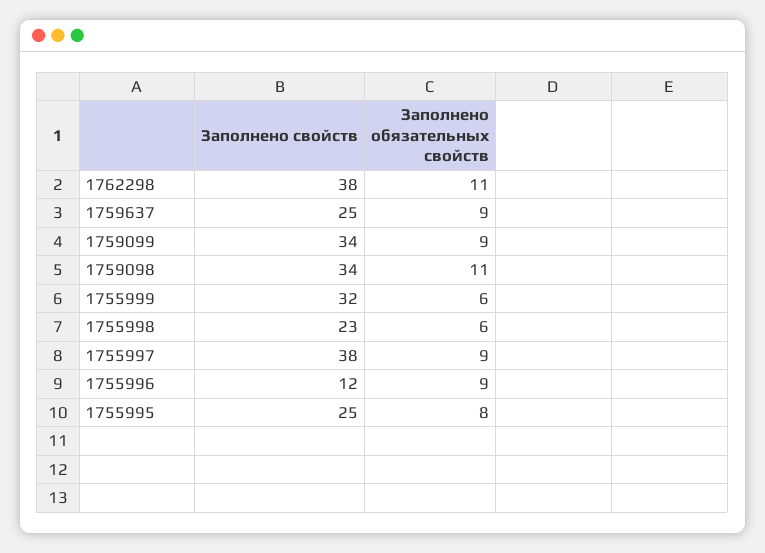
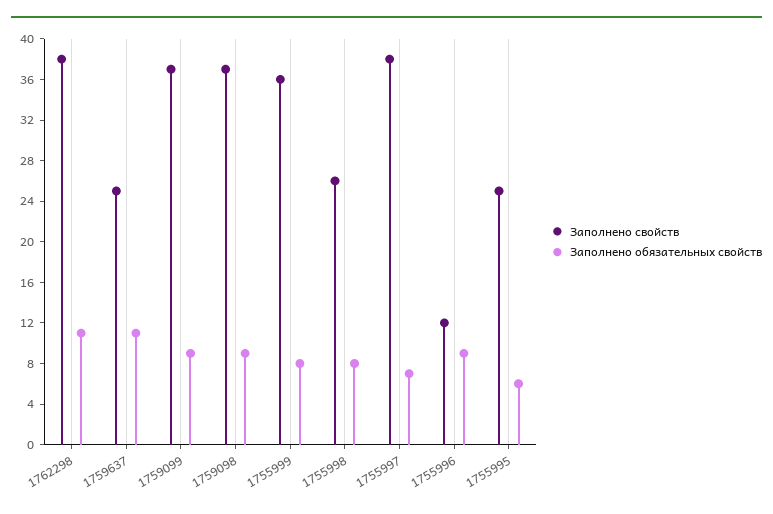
  {
    "Заполнено свойств": {
      "1762298": 38,
      "1759637": 25,
-     "1759099": 34,
+     "1759099": 37,
-     "1759098": 34,
+     "1759098": 37,
-     "1755999": 32,
+     "1755999": 36,
-     "1755998": 23,
+     "1755998": 26,
      "1755997": 38,
      "1755996": 12,
      "1755995": 25
    },
    "Заполнено обязательных свойств": {
      "1762298": 11,
-     "1759637": 9,
+     "1759637": 11,
      "1759099": 9,
-     "1759098": 11,
+     "1759098": 9,
-     "1755999": 6,
+     "1755999": 8,
-     "1755998": 6,
+     "1755998": 8,
-     "1755997": 9,
+     "1755997": 7,
      "1755996": 9,
-     "1755995": 8
+     "1755995": 6
    }
  }

